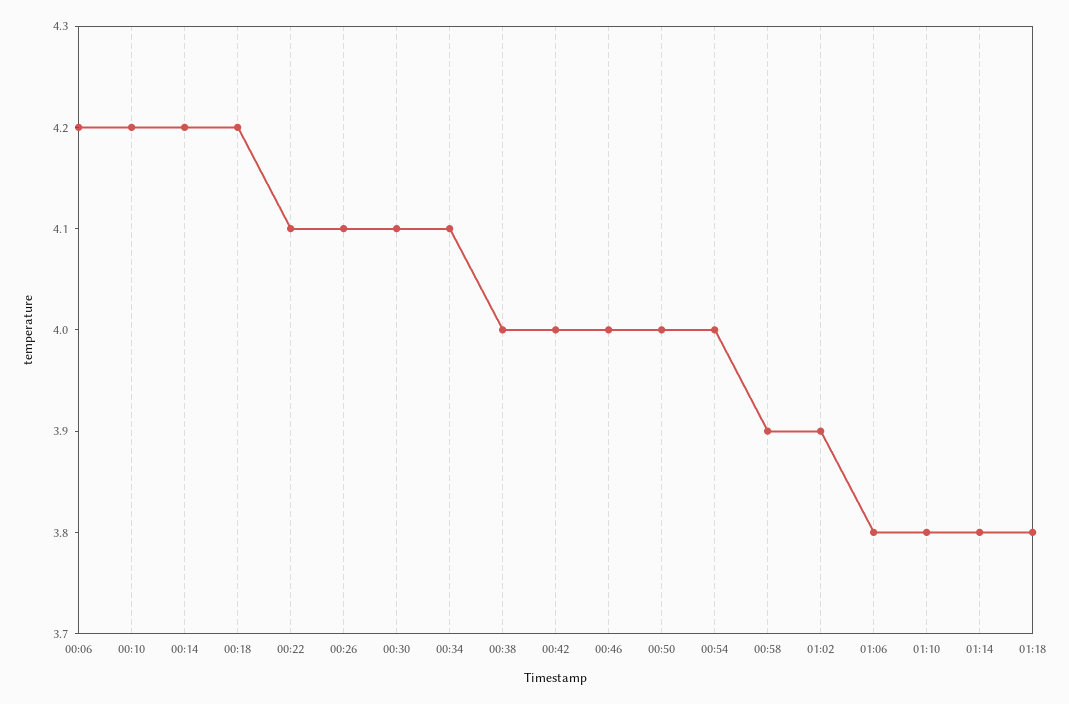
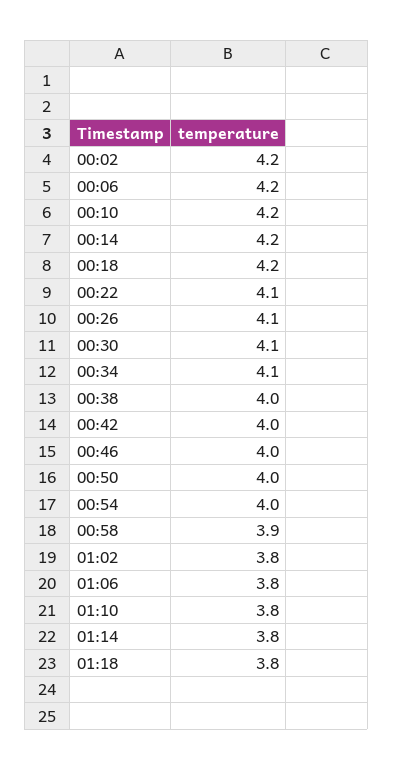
  {
    "00:06": 4.2,
    "00:10": 4.2,
    "00:14": 4.2,
    "00:18": 4.2,
    "00:22": 4.1,
    "00:26": 4.1,
    "00:30": 4.1,
    "00:34": 4.1,
    "00:38": 4,
    "00:42": 4,
    "00:46": 4,
    "00:50": 4,
    "00:54": 4,
    "00:58": 3.9,
-   "01:02": 3.9,
+   "01:02": 3.8,
    "01:06": 3.8,
    "01:10": 3.8,
    "01:14": 3.8,
-   "01:18": 3.8
+   "01:18": 3.8,
+   "00:02": 4.2
  }

